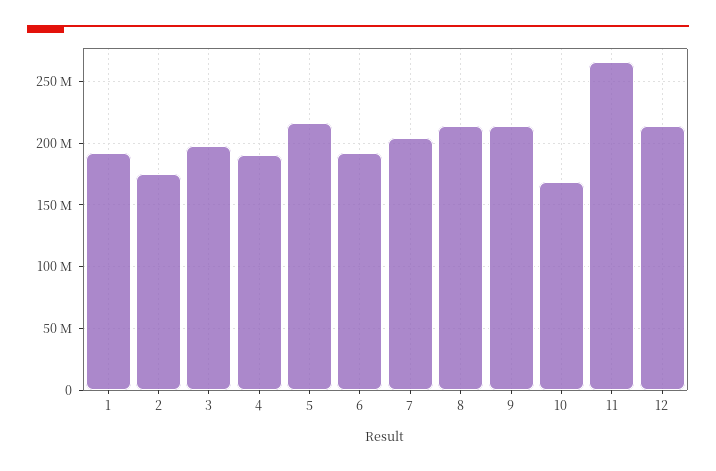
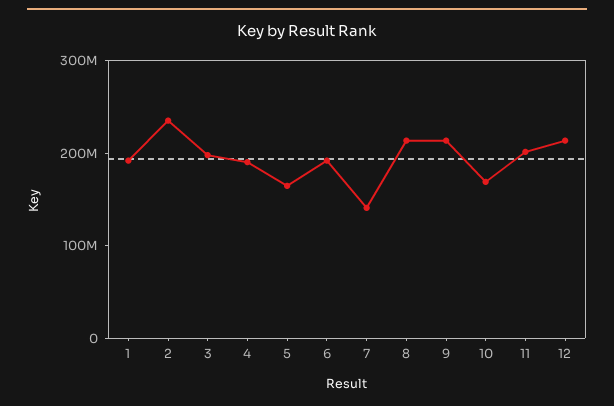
  {
    "1": 190000000,
-   "2": 175000000,
+   "2": 240000000,
    "3": 200000000,
    "4": 190000000,
-   "5": 215000000,
+   "5": 160000000,
    "6": 190000000,
-   "7": 205000000,
+   "7": 140000000,
    "8": 215000000,
    "9": 215000000,
    "10": 170000000,
-   "11": 265000000,
+   "11": 200000000,
    "12": 215000000
  }

